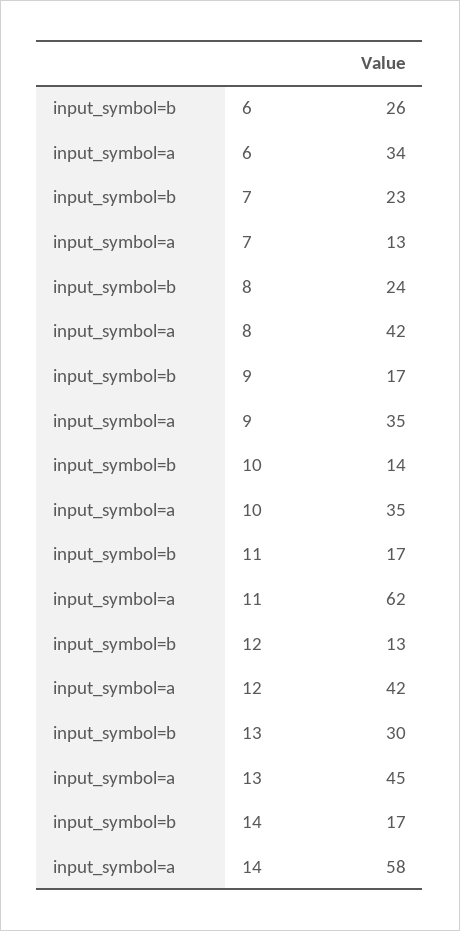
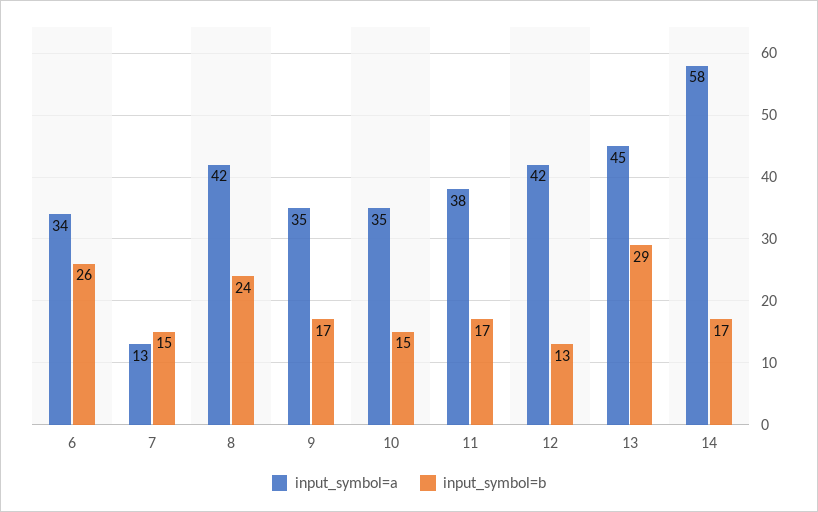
  {
    "input_symbol=b": {
      "6": 26,
-     "7": 23,
+     "7": 15,
      "8": 24,
      "9": 17,
-     "10": 14,
+     "10": 15,
      "11": 17,
      "12": 13,
-     "13": 30,
+     "13": 29,
      "14": 17
    },
    "input_symbol=a": {
      "6": 34,
      "7": 13,
      "8": 42,
      "9": 35,
      "10": 35,
-     "11": 62,
+     "11": 38,
      "12": 42,
      "13": 45,
      "14": 58
    }
  }

